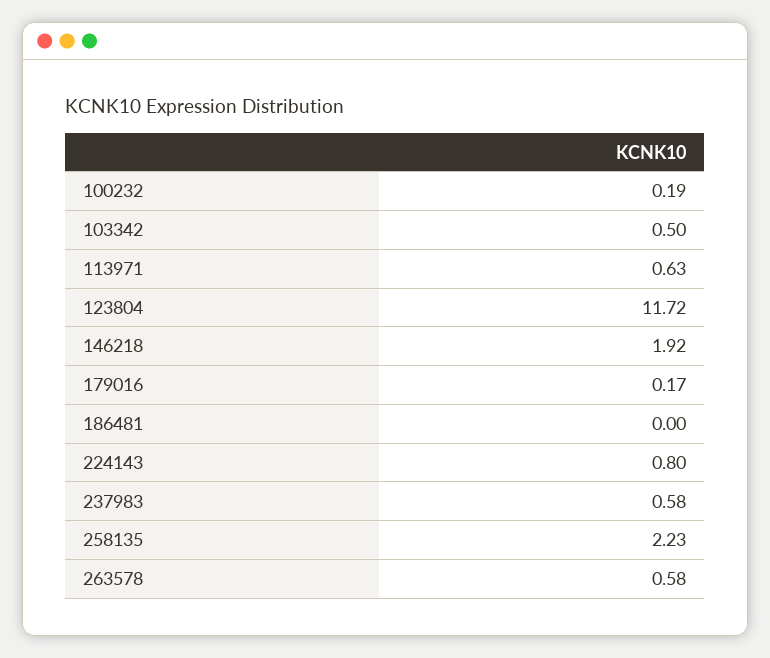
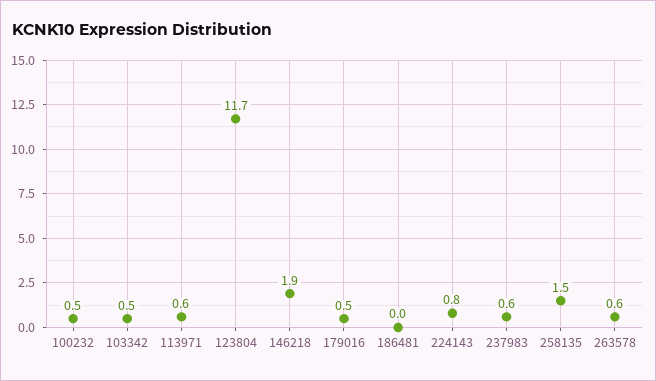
  {
-   "100232": 0.19,
+   "100232": 0.5,
    "103342": 0.5,
    "113971": 0.63,
    "123804": 11.72,
    "146218": 1.92,
-   "179016": 0.17,
+   "179016": 0.5,
    "186481": 0,
    "224143": 0.8,
    "237983": 0.58,
-   "258135": 2.23,
+   "258135": 1.5,
    "263578": 0.58
  }

